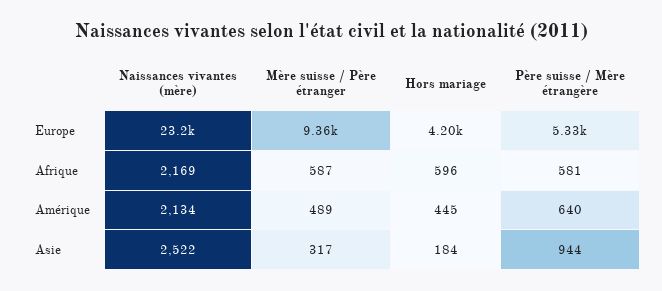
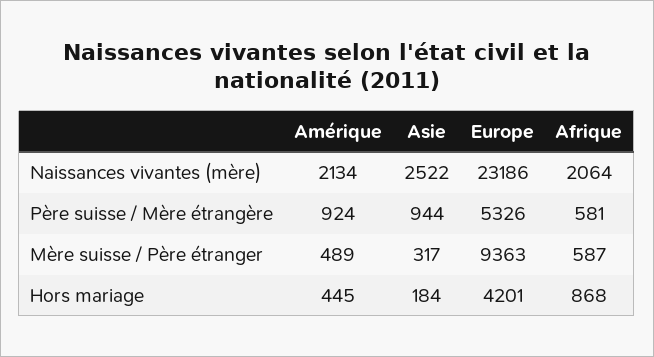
  {
    "Naissances vivantes (mère)": {
      "Europe": 23186,
-     "Afrique": 2169,
+     "Afrique": 2064,
      "Amérique": 2134,
      "Asie": 2522
    },
    "Mère suisse / Père étranger": {
      "Europe": 9363,
      "Afrique": 587,
      "Amérique": 489,
      "Asie": 317
    },
    "Hors mariage": {
      "Europe": 4201,
-     "Afrique": 596,
+     "Afrique": 868,
      "Amérique": 445,
      "Asie": 184
    },
    "Père suisse / Mère étrangère": {
      "Europe": 5326,
      "Afrique": 581,
-     "Amérique": 640,
+     "Amérique": 924,
      "Asie": 944
    }
  }

